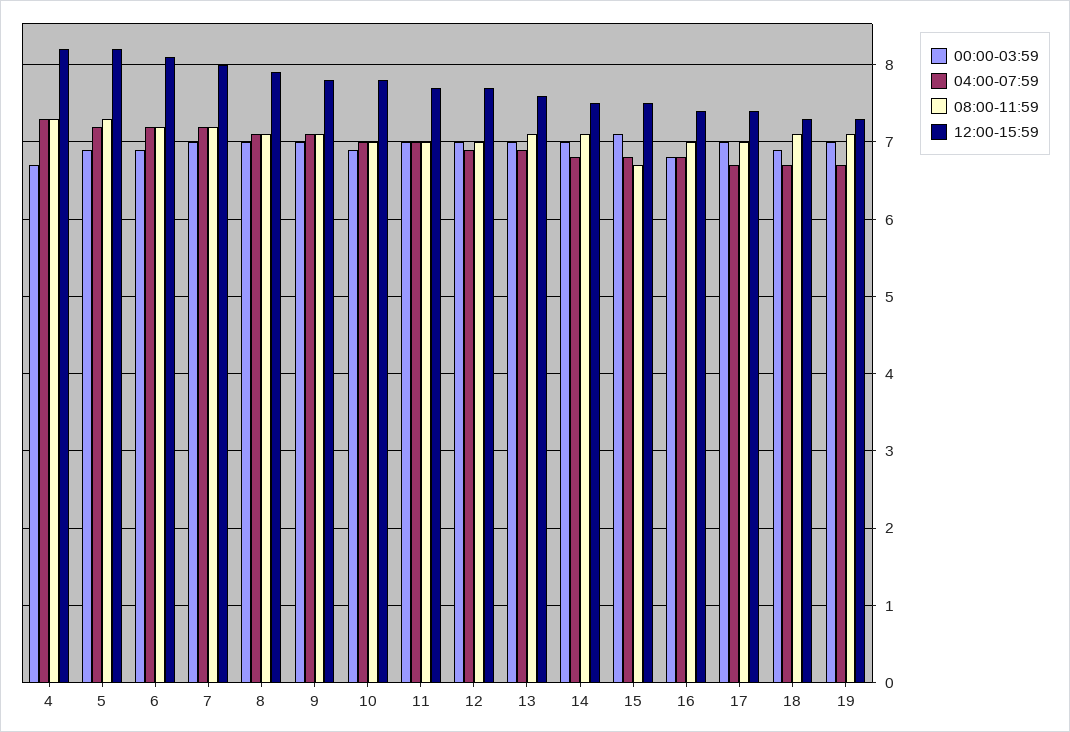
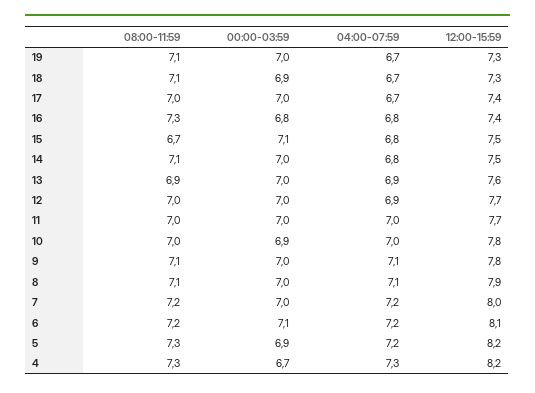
  {
    "00:00-03:59": {
      "4": 6.7,
      "5": 6.9,
-     "6": 6.9,
+     "6": 7.1,
      "7": 7,
      "8": 7,
      "9": 7,
      "10": 6.9,
      "11": 7,
      "12": 7,
      "13": 7,
      "14": 7,
      "15": 7.1,
      "16": 6.8,
      "17": 7,
      "18": 6.9,
      "19": 7
    },
    "04:00-07:59": {
      "4": 7.3,
      "5": 7.2,
      "6": 7.2,
      "7": 7.2,
      "8": 7.1,
      "9": 7.1,
      "10": 7,
      "11": 7,
      "12": 6.9,
      "13": 6.9,
      "14": 6.8,
      "15": 6.8,
      "16": 6.8,
      "17": 6.7,
      "18": 6.7,
      "19": 6.7
    },
    "08:00-11:59": {
      "4": 7.3,
      "5": 7.3,
      "6": 7.2,
      "7": 7.2,
      "8": 7.1,
      "9": 7.1,
      "10": 7,
      "11": 7,
      "12": 7,
-     "13": 7.1,
+     "13": 6.9,
      "14": 7.1,
      "15": 6.7,
-     "16": 7,
+     "16": 7.3,
      "17": 7,
      "18": 7.1,
      "19": 7.1
    },
    "12:00-15:59": {
      "4": 8.2,
      "5": 8.2,
      "6": 8.1,
      "7": 8,
      "8": 7.9,
      "9": 7.8,
      "10": 7.8,
      "11": 7.7,
      "12": 7.7,
      "13": 7.6,
      "14": 7.5,
      "15": 7.5,
      "16": 7.4,
      "17": 7.4,
      "18": 7.3,
      "19": 7.3
    }
  }

